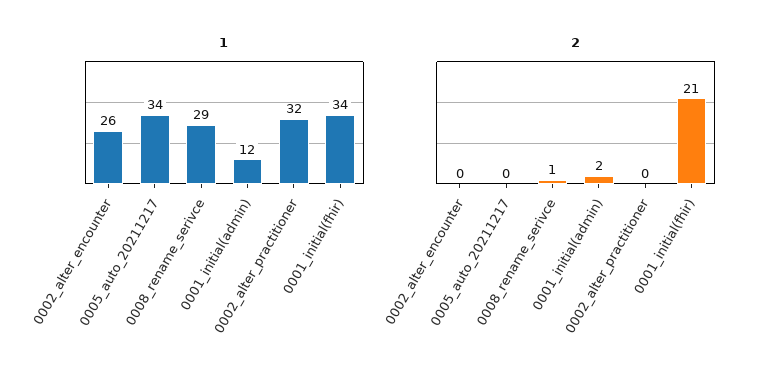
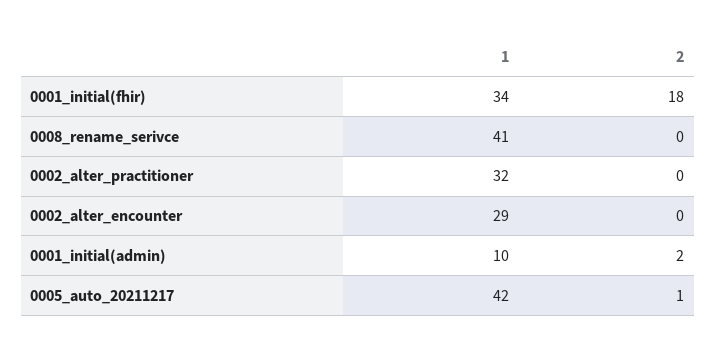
  {
    "1": {
-     "0002_alter_encounter": 26,
+     "0002_alter_encounter": 29,
-     "0005_auto_20211217": 34,
+     "0005_auto_20211217": 42,
-     "0008_rename_serivce": 29,
+     "0008_rename_serivce": 41,
-     "0001_initial(admin)": 12,
+     "0001_initial(admin)": 10,
      "0002_alter_practitioner": 32,
      "0001_initial(fhir)": 34
    },
    "2": {
      "0002_alter_encounter": 0,
-     "0005_auto_20211217": 0,
+     "0005_auto_20211217": 1,
-     "0008_rename_serivce": 1,
+     "0008_rename_serivce": 0,
      "0001_initial(admin)": 2,
      "0002_alter_practitioner": 0,
-     "0001_initial(fhir)": 21
+     "0001_initial(fhir)": 18
    }
  }

